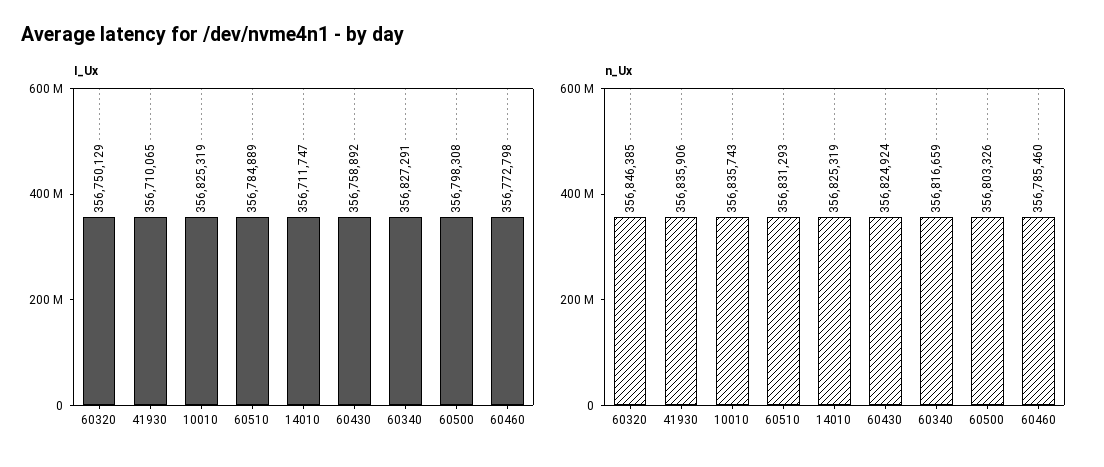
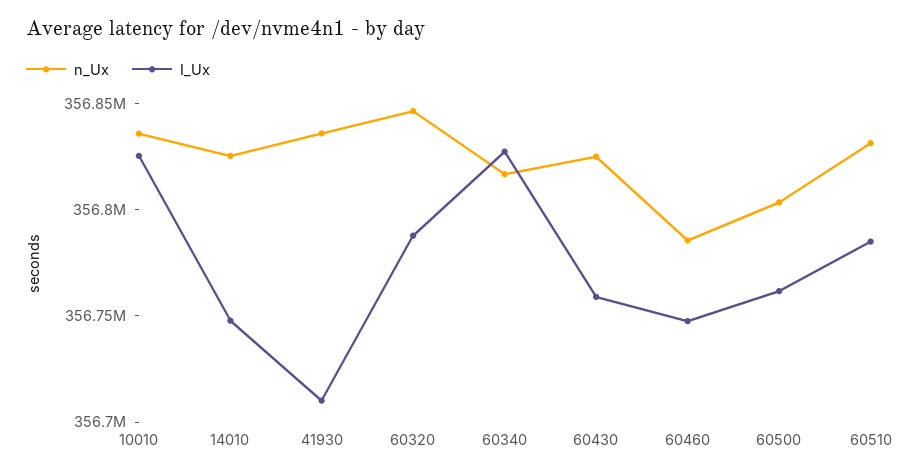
  {
    "I_Ux": {
-     "60320": 356750129,
+     "60320": 356790000,
      "41930": 356710065,
      "10010": 356825319,
      "60510": 356784889,
-     "14010": 356711747,
+     "14010": 356750000,
      "60430": 356758892,
      "60340": 356827291,
-     "60500": 356798308,
+     "60500": 356760000,
-     "60460": 356772798
+     "60460": 356750000
    },
    "n_Ux": {
      "60320": 356846385,
      "41930": 356835906,
      "10010": 356835743,
      "60510": 356831293,
      "14010": 356825319,
      "60430": 356824924,
      "60340": 356816659,
      "60500": 356803326,
      "60460": 356785460
    }
  }

